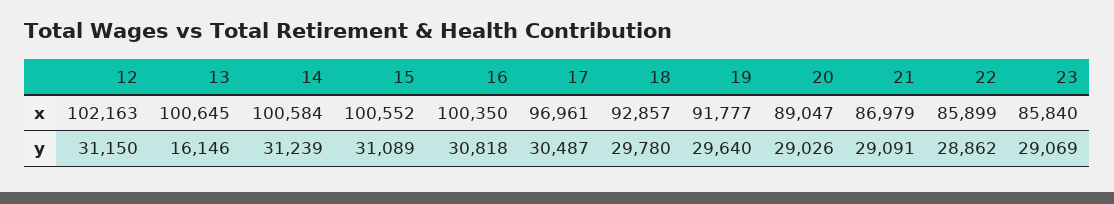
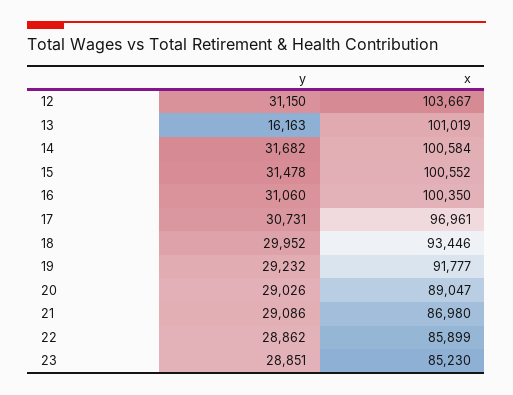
  {
    "12": {
-     "x": 102163,
+     "x": 103667,
      "y": 31150
    },
    "13": {
-     "x": 100645,
+     "x": 101019,
-     "y": 16146
+     "y": 16163
    },
    "14": {
      "x": 100584,
-     "y": 31239
+     "y": 31682
    },
    "15": {
      "x": 100552,
-     "y": 31089
+     "y": 31478
    },
    "16": {
      "x": 100350,
-     "y": 30818
+     "y": 31060
    },
    "17": {
      "x": 96961,
-     "y": 30487
+     "y": 30731
    },
    "18": {
-     "x": 92857,
+     "x": 93446,
-     "y": 29780
+     "y": 29952
    },
    "19": {
      "x": 91777,
-     "y": 29640
+     "y": 29232
    },
    "20": {
      "x": 89047,
      "y": 29026
    },
    "21": {
-     "x": 86979,
+     "x": 86980,
-     "y": 29091
+     "y": 29086
    },
    "22": {
      "x": 85899,
      "y": 28862
    },
    "23": {
-     "x": 85840,
+     "x": 85230,
-     "y": 29069
+     "y": 28851
    }
  }

